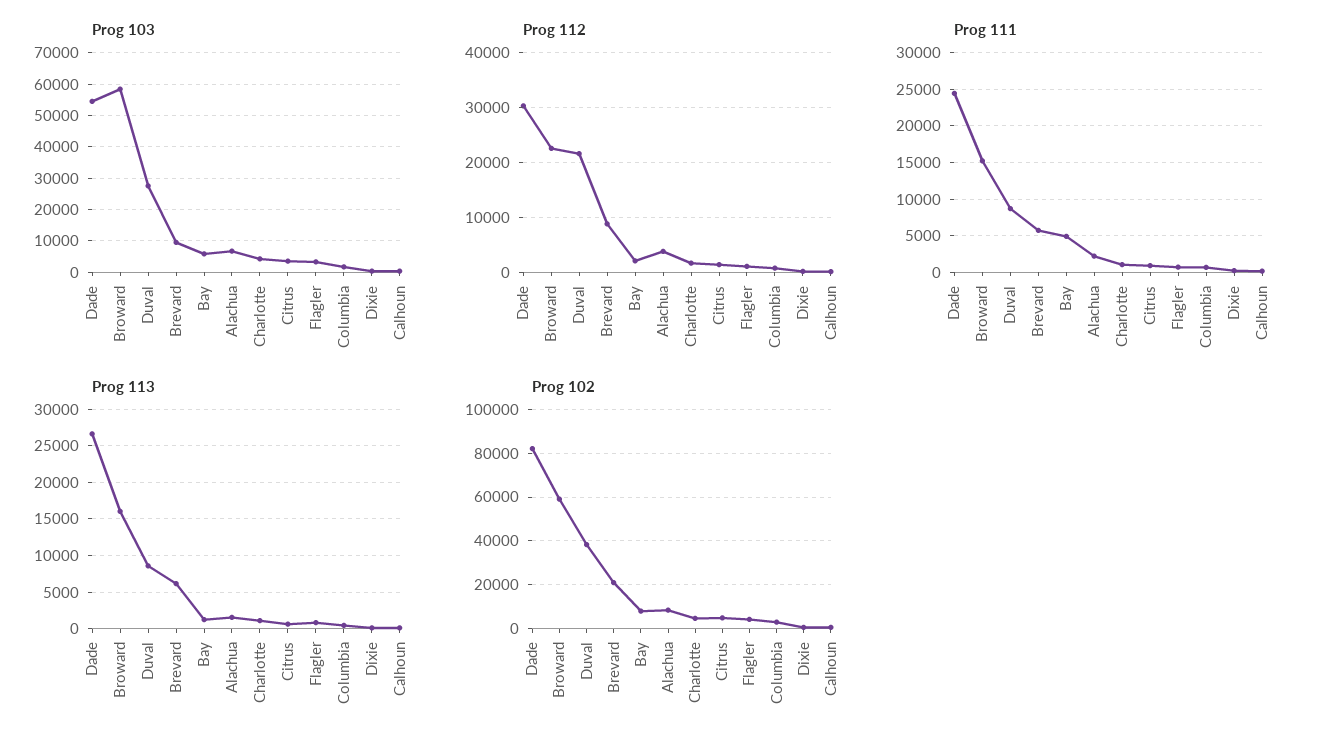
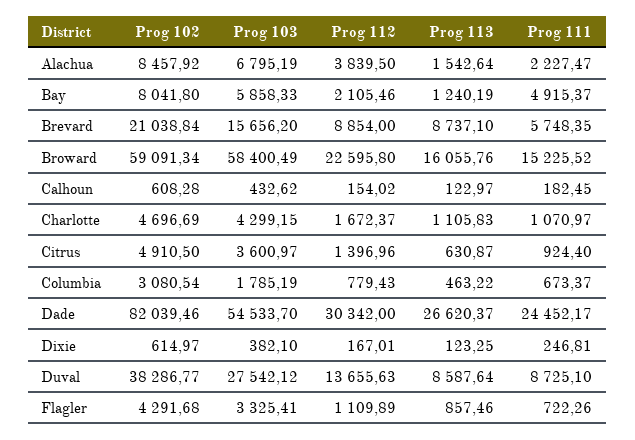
  {
    "Prog 103": {
      "Dade": 54533.7,
      "Broward": 58400.49,
      "Duval": 27542.12,
-     "Brevard": 10000,
+     "Brevard": 15656.2,
      "Bay": 5858.33,
      "Alachua": 6795.19,
      "Charlotte": 4299.15,
      "Citrus": 3600.97,
      "Flagler": 3325.41,
      "Columbia": 1785.19,
      "Dixie": 382.1,
      "Calhoun": 432.62
    },
    "Prog 112": {
      "Dade": 30342,
      "Broward": 22595.8,
-     "Duval": 22000,
+     "Duval": 13655.63,
      "Brevard": 8854,
      "Bay": 2105.46,
      "Alachua": 3839.5,
      "Charlotte": 1672.37,
      "Citrus": 1396.96,
      "Flagler": 1109.89,
      "Columbia": 779.43,
      "Dixie": 167.01,
      "Calhoun": 154.02
    },
    "Prog 111": {
      "Dade": 24452.17,
      "Broward": 15225.52,
      "Duval": 8725.1,
      "Brevard": 5748.35,
      "Bay": 4915.37,
      "Alachua": 2227.47,
      "Charlotte": 1070.97,
      "Citrus": 924.4,
      "Flagler": 722.26,
      "Columbia": 673.37,
      "Dixie": 246.81,
      "Calhoun": 182.45
    },
    "Prog 113": {
      "Dade": 26620.37,
      "Broward": 16055.76,
      "Duval": 8587.64,
-     "Brevard": 6000,
+     "Brevard": 8737.1,
      "Bay": 1240.19,
      "Alachua": 1542.64,
      "Charlotte": 1105.83,
      "Citrus": 630.87,
      "Flagler": 857.46,
      "Columbia": 463.22,
      "Dixie": 123.25,
      "Calhoun": 122.97
    },
    "Prog 102": {
      "Dade": 82039.46,
      "Broward": 59091.34,
      "Duval": 38286.77,
      "Brevard": 21038.84,
      "Bay": 8041.8,
      "Alachua": 8457.92,
      "Charlotte": 4696.69,
      "Citrus": 4910.5,
      "Flagler": 4291.68,
      "Columbia": 3080.54,
      "Dixie": 614.97,
      "Calhoun": 608.28
    }
  }

